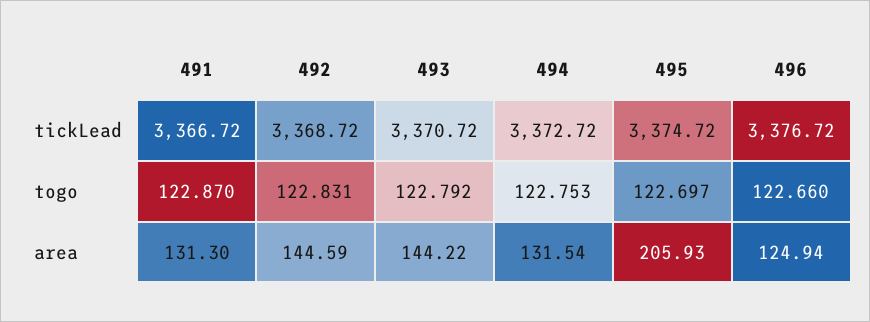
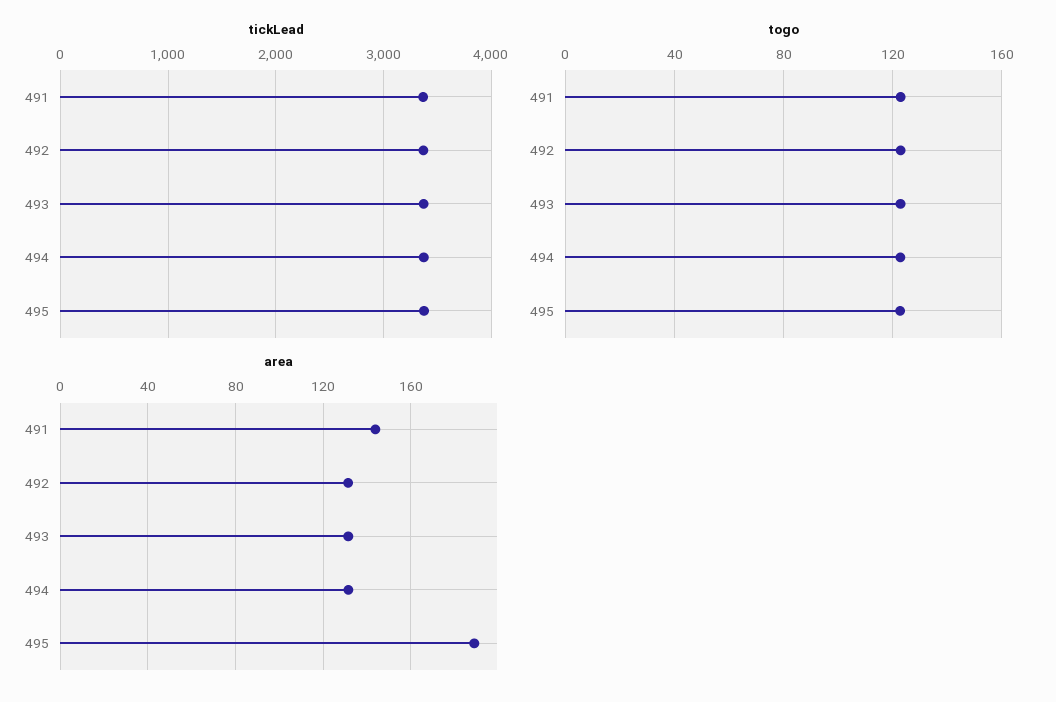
  {
    "tickLead": {
      "491": 3366.72,
      "492": 3368.72,
      "493": 3370.72,
      "494": 3372.72,
-     "495": 3374.72,
+     "495": 3374.72
-     "496": 3376.72
    },
    "togo": {
      "491": 122.87,
      "492": 122.831,
      "493": 122.792,
      "494": 122.753,
-     "495": 122.697,
+     "495": 122.697
-     "496": 122.66
    },
    "area": {
-     "491": 131.3,
+     "491": 145,
-     "492": 144.59,
+     "492": 130,
-     "493": 144.22,
+     "493": 130,
      "494": 131.54,
-     "495": 205.93,
+     "495": 190
-     "496": 124.94
    }
  }

